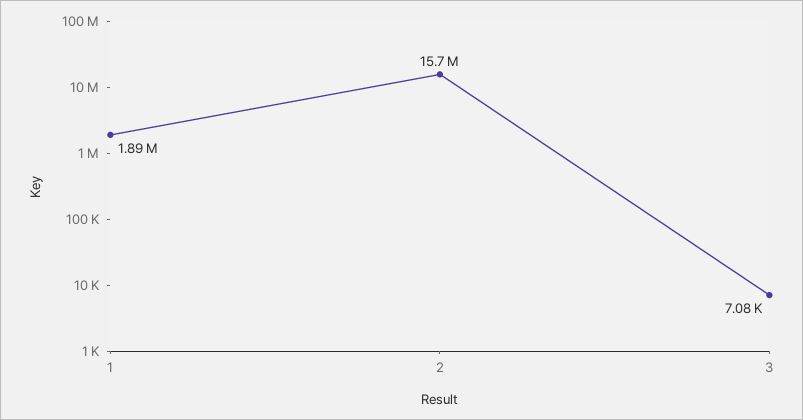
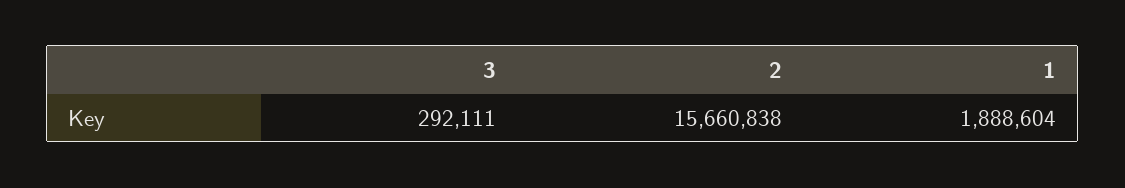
  {
    "1": 1888604,
    "2": 15660838,
-   "3": 7080
+   "3": 292111
  }

